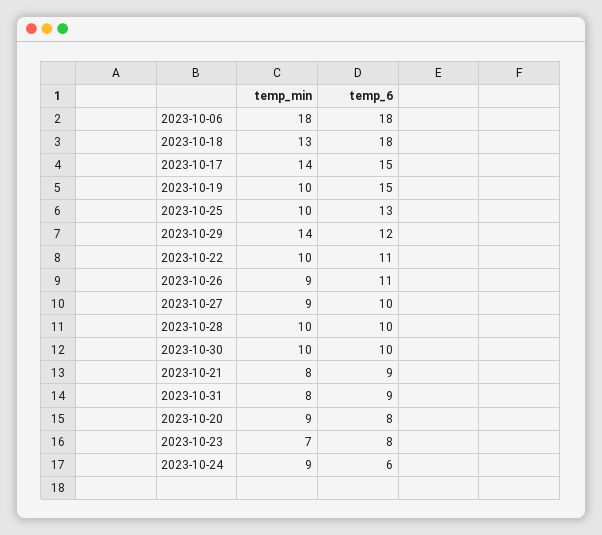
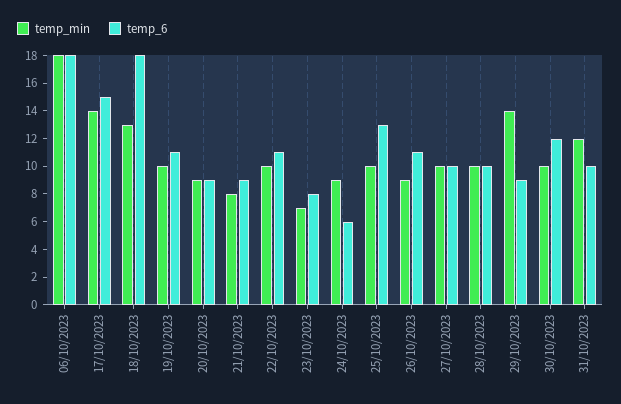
  {
    "temp_min": {
      "2023-10-06": 18,
      "2023-10-18": 13,
      "2023-10-17": 14,
      "2023-10-19": 10,
      "2023-10-25": 10,
      "2023-10-29": 14,
      "2023-10-22": 10,
      "2023-10-26": 9,
-     "2023-10-27": 9,
+     "2023-10-27": 10,
      "2023-10-28": 10,
      "2023-10-30": 10,
      "2023-10-21": 8,
-     "2023-10-31": 8,
+     "2023-10-31": 12,
      "2023-10-20": 9,
      "2023-10-23": 7,
      "2023-10-24": 9
    },
    "temp_6": {
      "2023-10-06": 18,
      "2023-10-18": 18,
      "2023-10-17": 15,
-     "2023-10-19": 15,
+     "2023-10-19": 11,
      "2023-10-25": 13,
-     "2023-10-29": 12,
+     "2023-10-29": 9,
      "2023-10-22": 11,
      "2023-10-26": 11,
      "2023-10-27": 10,
      "2023-10-28": 10,
-     "2023-10-30": 10,
+     "2023-10-30": 12,
      "2023-10-21": 9,
-     "2023-10-31": 9,
+     "2023-10-31": 10,
-     "2023-10-20": 8,
+     "2023-10-20": 9,
      "2023-10-23": 8,
      "2023-10-24": 6
    }
  }

